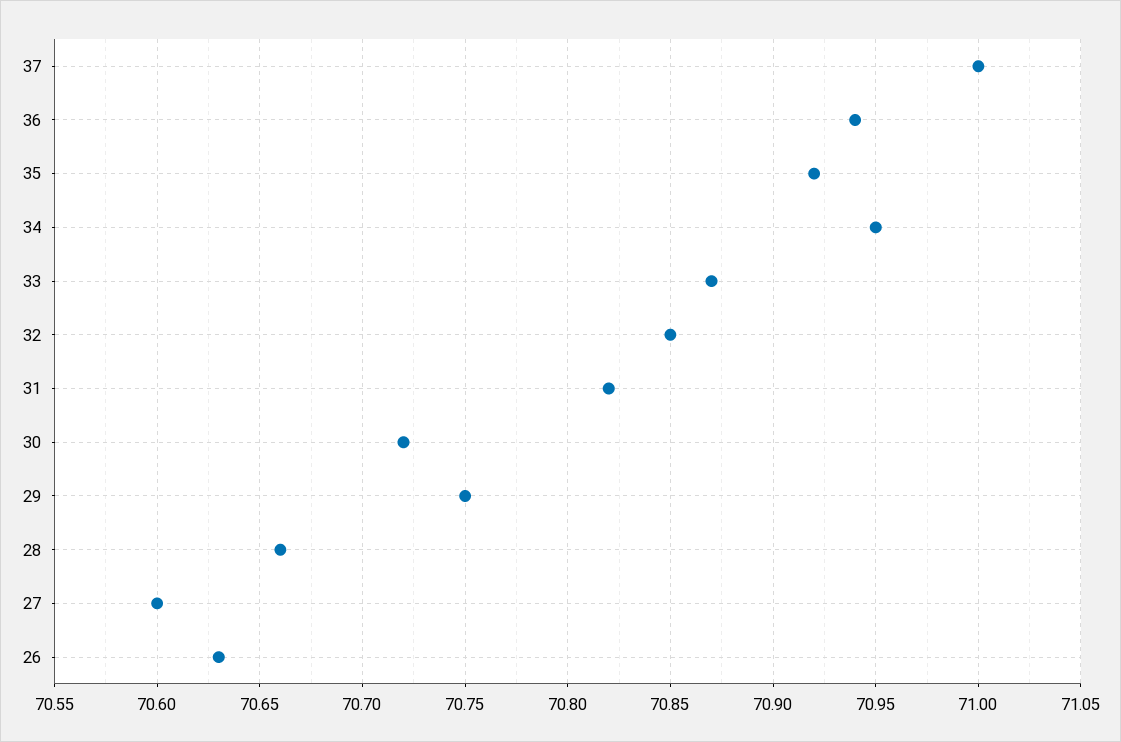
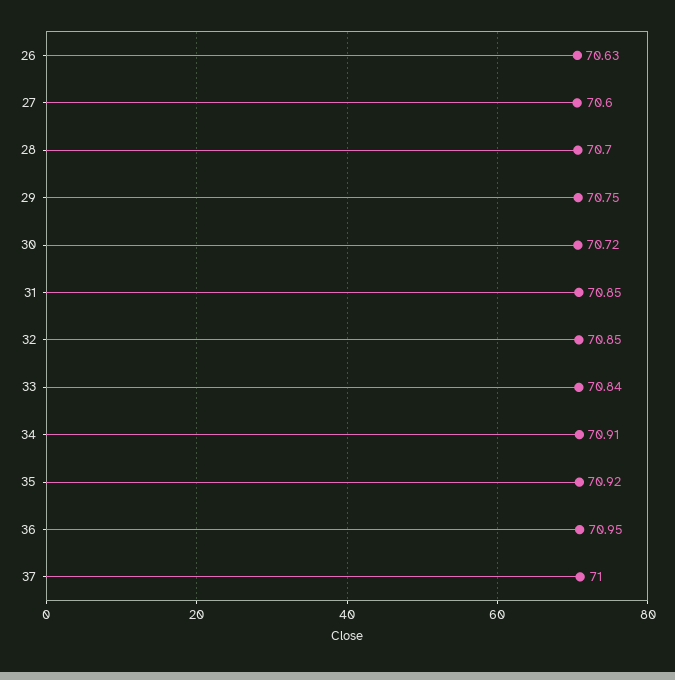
  {
    "37": 71,
-   "36": 70.94,
+   "36": 70.95,
    "35": 70.92,
-   "34": 70.95,
+   "34": 70.91,
-   "33": 70.87,
+   "33": 70.84,
    "32": 70.85,
-   "31": 70.82,
+   "31": 70.85,
    "30": 70.72,
    "29": 70.75,
-   "28": 70.66,
+   "28": 70.7,
    "27": 70.6,
    "26": 70.63
  }

